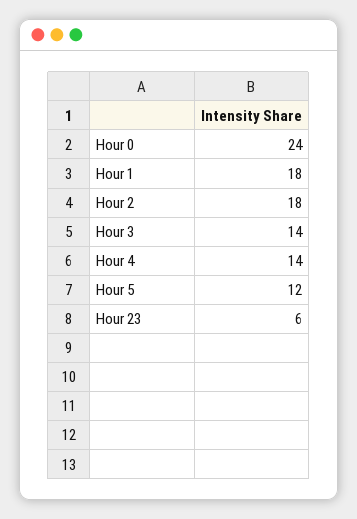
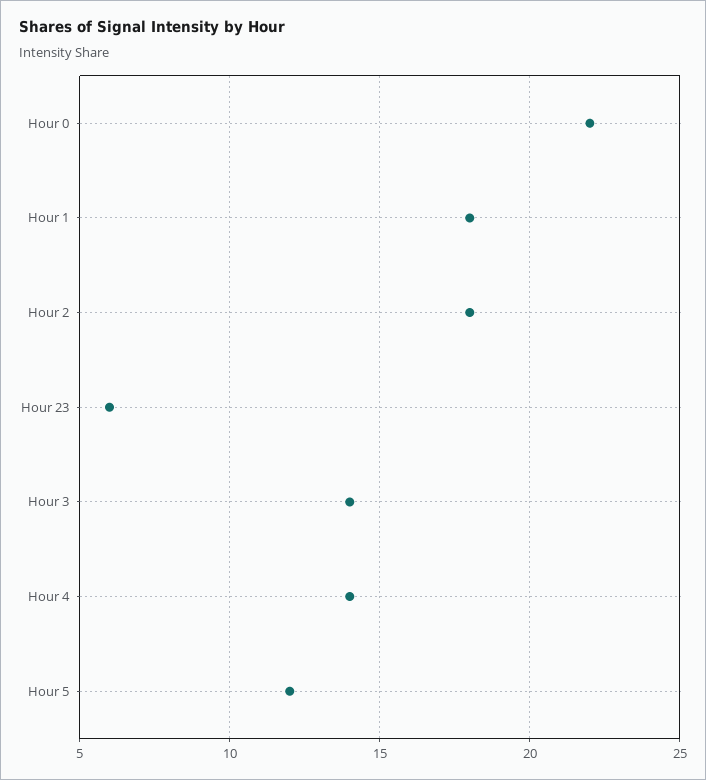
  {
-   "Hour 0": 24,
+   "Hour 0": 22,
    "Hour 1": 18,
    "Hour 2": 18,
    "Hour 3": 14,
    "Hour 4": 14,
    "Hour 5": 12,
    "Hour 23": 6
  }

